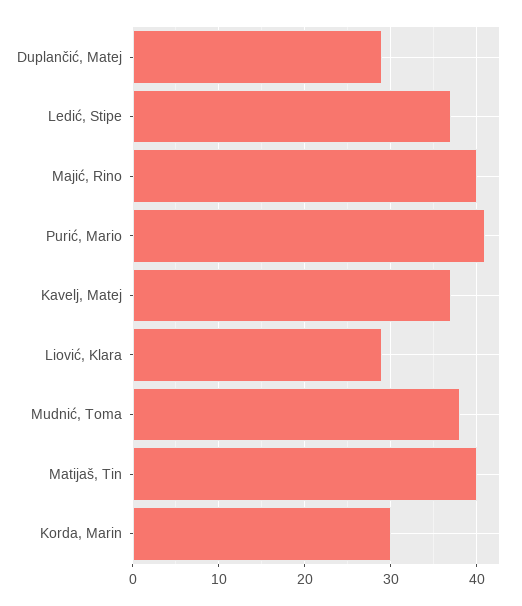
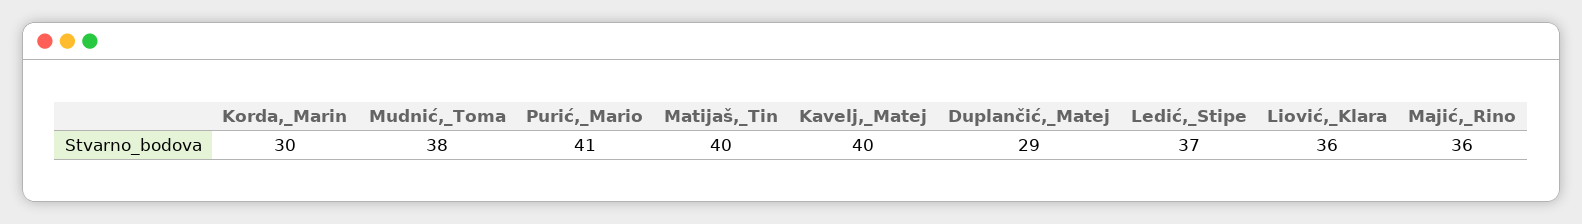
  {
    "Duplančić, Matej": 29,
    "Ledić, Stipe": 37,
-   "Majić, Rino": 40,
+   "Majić, Rino": 36,
    "Purić, Mario": 41,
-   "Kavelj, Matej": 37,
+   "Kavelj, Matej": 40,
-   "Liović, Klara": 29,
+   "Liović, Klara": 36,
    "Mudnić, Toma": 38,
    "Matijaš, Tin": 40,
    "Korda, Marin": 30
  }

